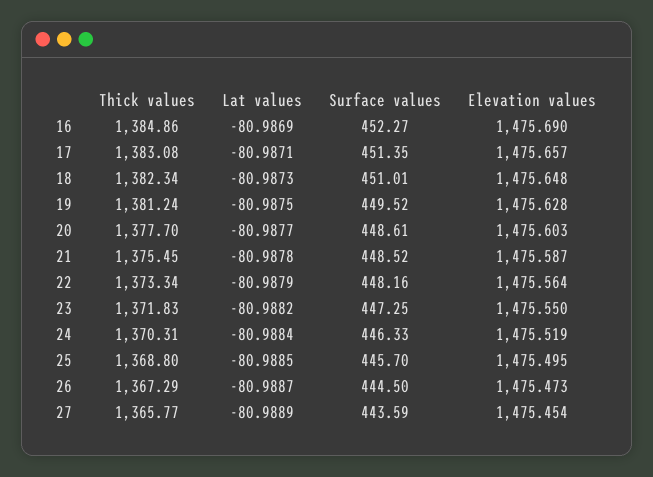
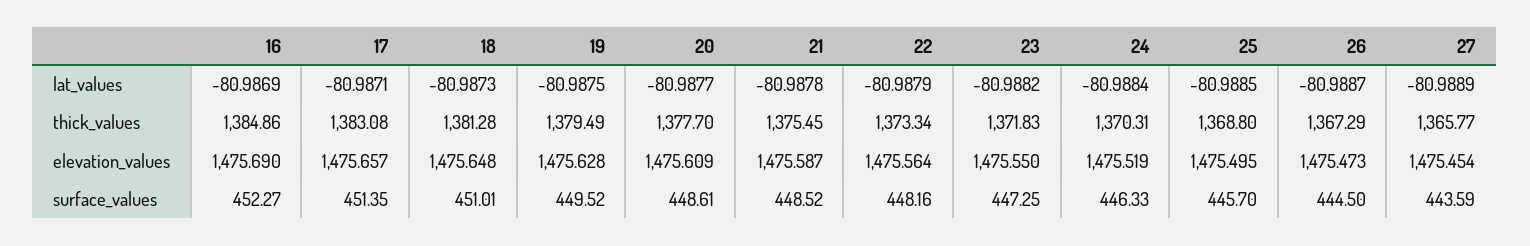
  {
    "Thick values": {
      "16": 1384.86,
      "17": 1383.08,
-     "18": 1382.34,
+     "18": 1381.28,
-     "19": 1381.24,
+     "19": 1379.49,
      "20": 1377.7,
      "21": 1375.45,
      "22": 1373.34,
      "23": 1371.83,
      "24": 1370.31,
      "25": 1368.8,
      "26": 1367.29,
      "27": 1365.77
    },
    "Lat values": {
      "16": -80.9869,
      "17": -80.9871,
      "18": -80.9873,
      "19": -80.9875,
      "20": -80.9877,
      "21": -80.9878,
      "22": -80.9879,
      "23": -80.9882,
      "24": -80.9884,
      "25": -80.9885,
      "26": -80.9887,
      "27": -80.9889
    },
    "Surface values": {
      "16": 452.27,
      "17": 451.35,
      "18": 451.01,
      "19": 449.52,
      "20": 448.61,
      "21": 448.52,
      "22": 448.16,
      "23": 447.25,
      "24": 446.33,
      "25": 445.7,
      "26": 444.5,
      "27": 443.59
    },
    "Elevation values": {
      "16": 1475.69,
      "17": 1475.657,
      "18": 1475.648,
      "19": 1475.628,
-     "20": 1475.603,
+     "20": 1475.609,
      "21": 1475.587,
      "22": 1475.564,
      "23": 1475.55,
      "24": 1475.519,
      "25": 1475.495,
      "26": 1475.473,
      "27": 1475.454
    }
  }

